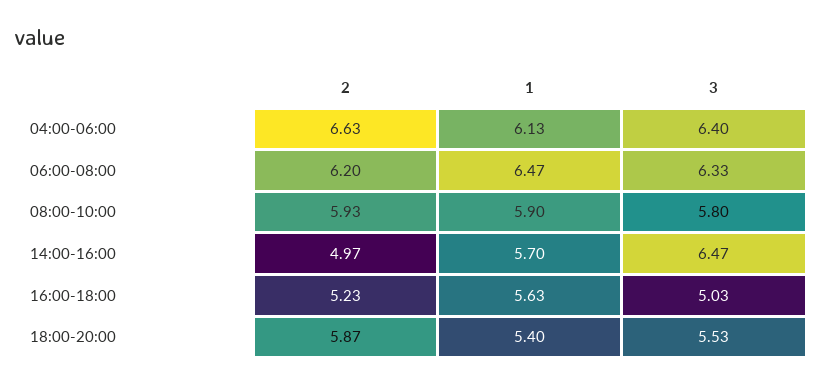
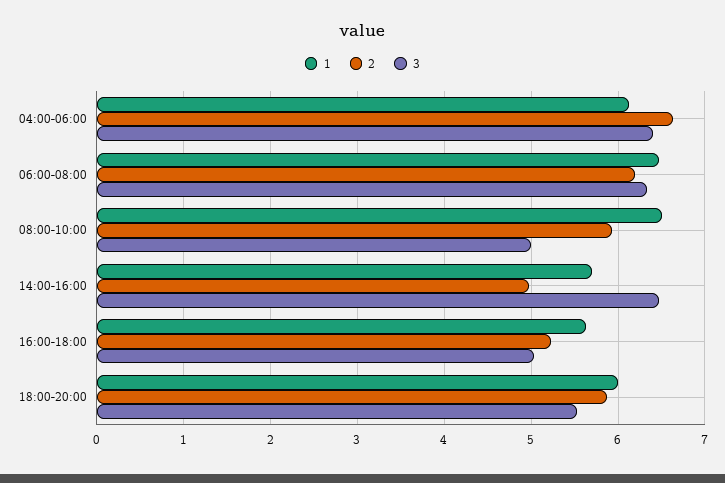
  {
    "2": {
      "04:00-06:00": 6.63,
      "06:00-08:00": 6.2,
      "08:00-10:00": 5.93,
      "14:00-16:00": 4.97,
      "16:00-18:00": 5.23,
      "18:00-20:00": 5.87
    },
    "1": {
      "04:00-06:00": 6.13,
      "06:00-08:00": 6.47,
-     "08:00-10:00": 5.9,
+     "08:00-10:00": 6.5,
      "14:00-16:00": 5.7,
      "16:00-18:00": 5.63,
-     "18:00-20:00": 5.4
+     "18:00-20:00": 6
    },
    "3": {
      "04:00-06:00": 6.4,
      "06:00-08:00": 6.33,
-     "08:00-10:00": 5.8,
+     "08:00-10:00": 5,
      "14:00-16:00": 6.47,
      "16:00-18:00": 5.03,
      "18:00-20:00": 5.53
    }
  }

